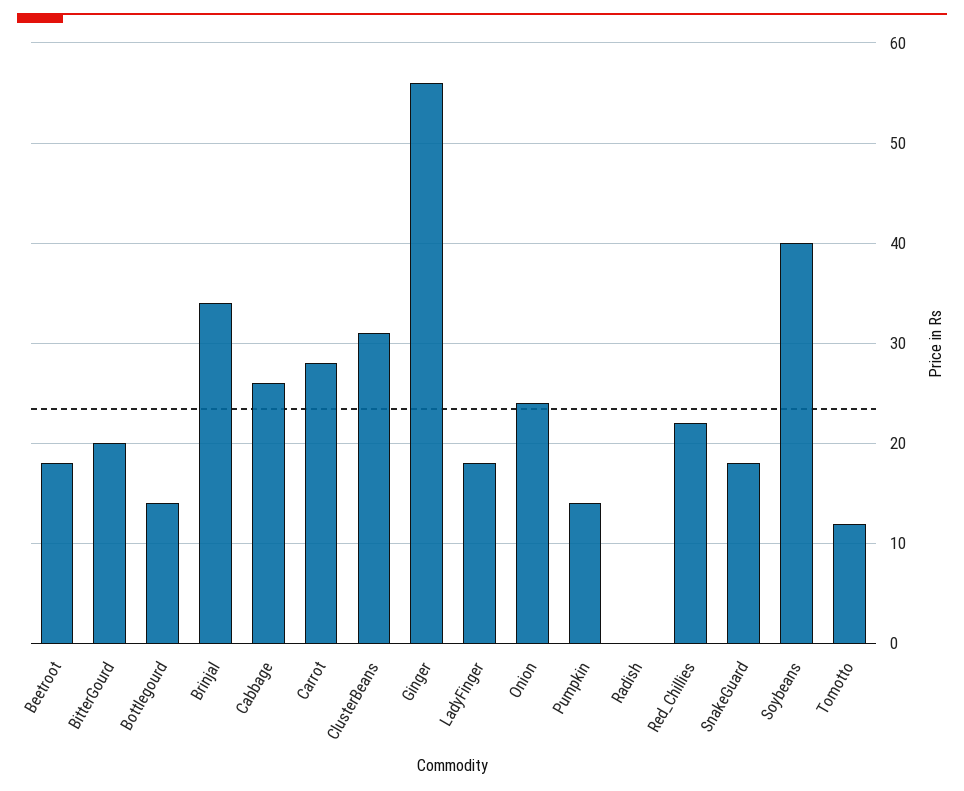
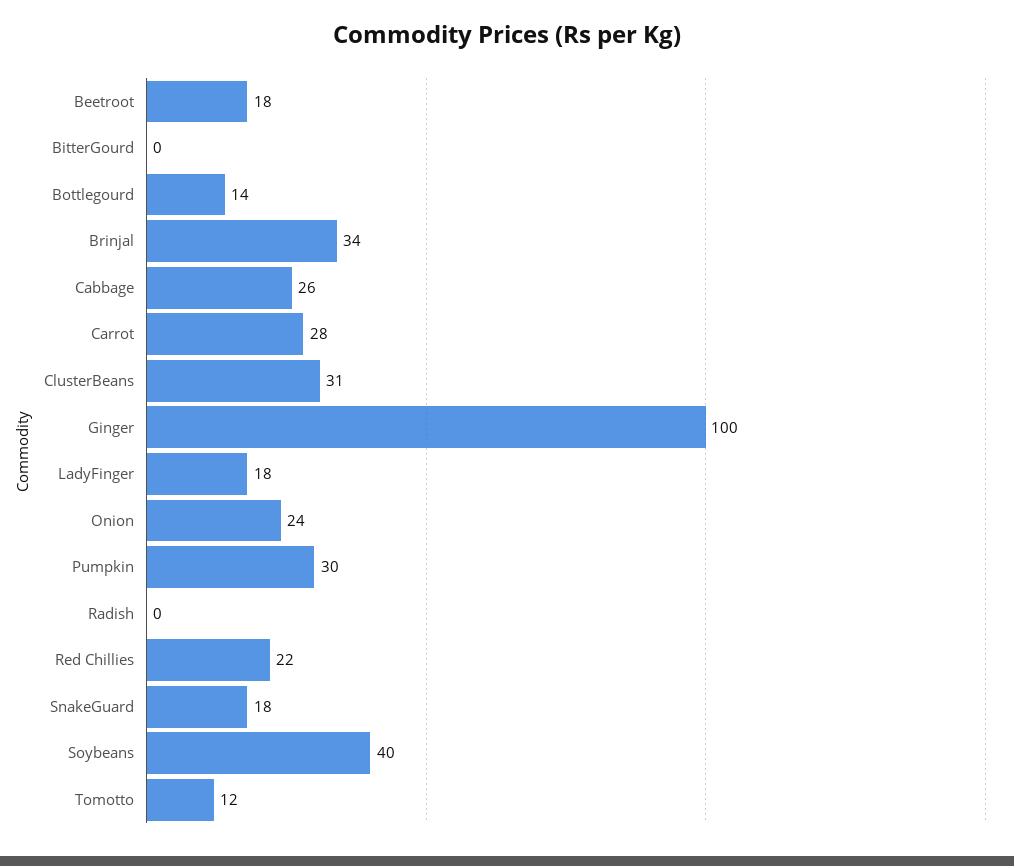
  {
    "Beetroot": 18,
-   "BitterGourd": 20,
+   "BitterGourd": 0,
    "Bottlegourd": 14,
    "Brinjal": 34,
    "Cabbage": 26,
    "Carrot": 28,
    "ClusterBeans": 31,
-   "Ginger": 56,
+   "Ginger": 100,
    "LadyFinger": 18,
    "Onion": 24,
-   "Pumpkin": 14,
+   "Pumpkin": 30,
    "Radish": 0,
    "Red_Chillies": 22,
    "SnakeGuard": 18,
    "Soybeans": 40,
    "Tomotto": 12
  }

